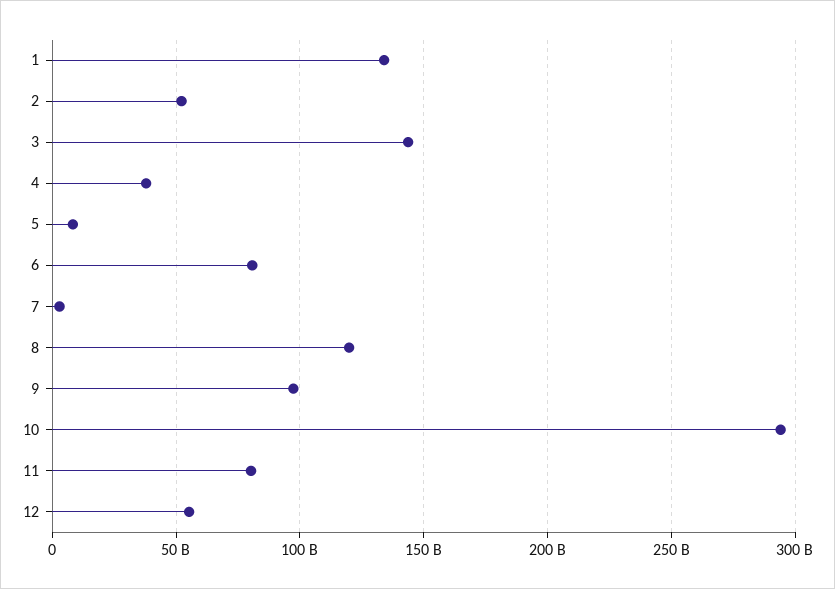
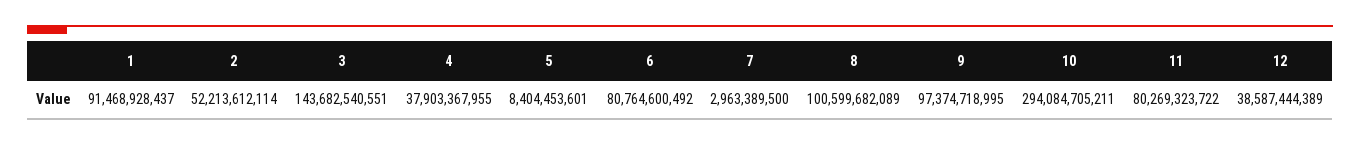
  {
-   "1": 135000000000,
+   "1": 91468928437,
    "2": 52213612114,
    "3": 143682540551,
    "4": 37903367955,
    "5": 8404453601,
    "6": 80764600492,
    "7": 2963389500,
-   "8": 120000000000,
+   "8": 100599682089,
    "9": 97374718995,
    "10": 294084705211,
    "11": 80269323722,
-   "12": 55000000000
+   "12": 38587444389
  }

